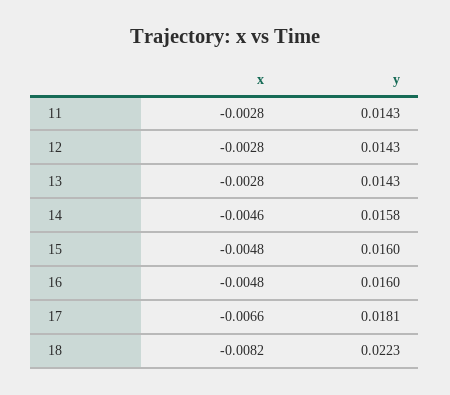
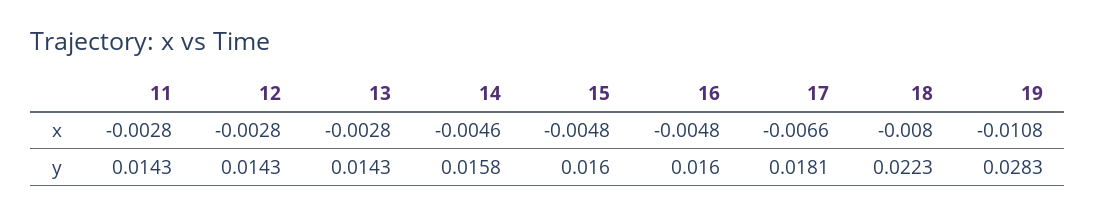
  {
    "x": {
      "11": -0.0028,
      "12": -0.0028,
      "13": -0.0028,
      "14": -0.0046,
      "15": -0.0048,
      "16": -0.0048,
      "17": -0.0066,
-     "18": -0.0082
+     "18": -0.008,
+     "19": -0.0108
    },
    "y": {
      "11": 0.0143,
      "12": 0.0143,
      "13": 0.0143,
      "14": 0.0158,
      "15": 0.016,
      "16": 0.016,
      "17": 0.0181,
-     "18": 0.0223
+     "18": 0.0223,
+     "19": 0.0283
    }
  }

